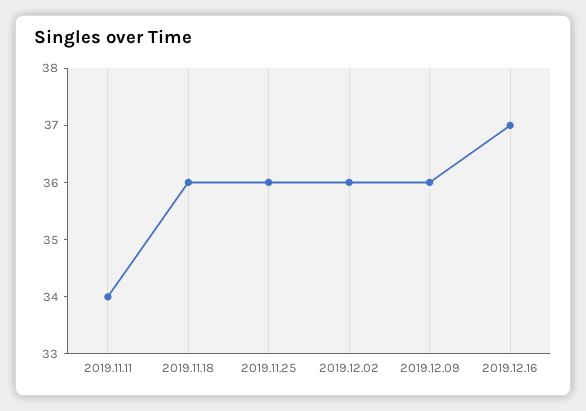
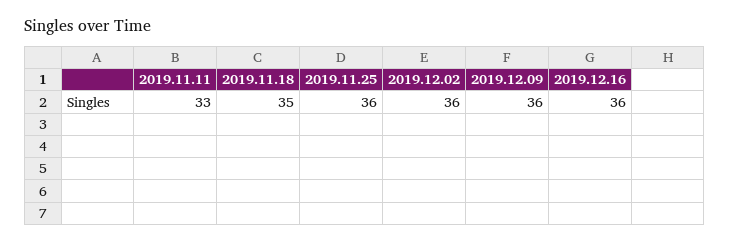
  {
-   "2019.11.11": 34,
+   "2019.11.11": 33,
-   "2019.11.18": 36,
+   "2019.11.18": 35,
    "2019.11.25": 36,
    "2019.12.02": 36,
    "2019.12.09": 36,
-   "2019.12.16": 37
+   "2019.12.16": 36
  }

